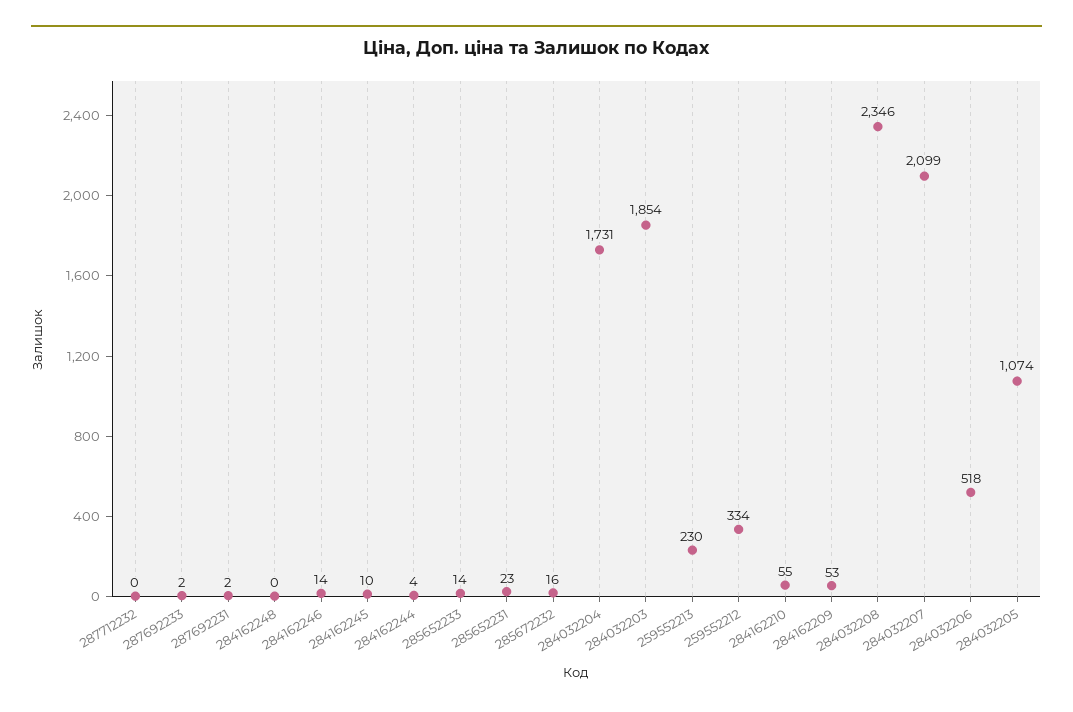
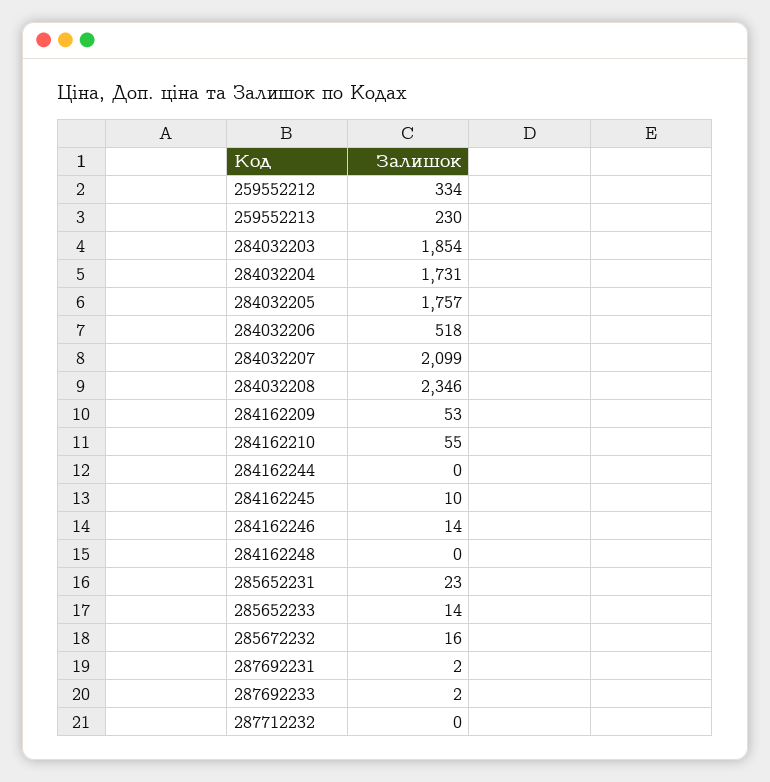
  {
    "287712232": 0,
    "287692233": 2,
    "287692231": 2,
    "284162248": 0,
    "284162246": 14,
    "284162245": 10,
-   "284162244": 4,
+   "284162244": 0,
    "285652233": 14,
    "285652231": 23,
    "285672232": 16,
    "284032204": 1731,
    "284032203": 1854,
    "259552213": 230,
    "259552212": 334,
    "284162210": 55,
    "284162209": 53,
    "284032208": 2346,
    "284032207": 2099,
    "284032206": 518,
-   "284032205": 1074
+   "284032205": 1757
  }

